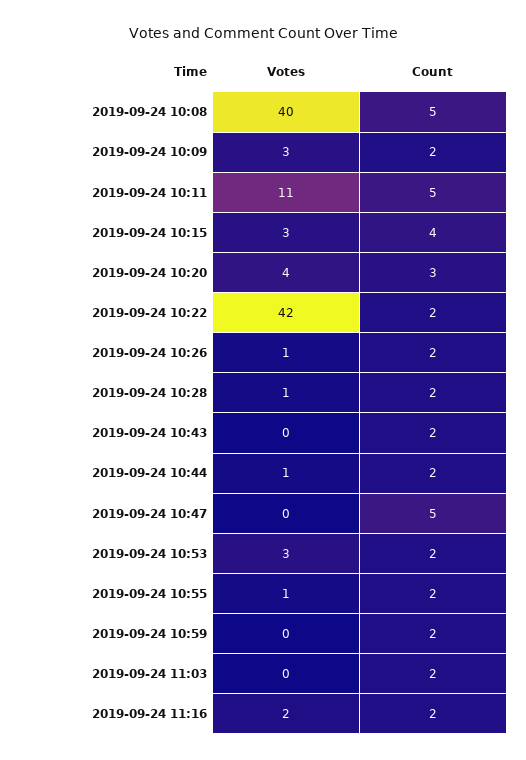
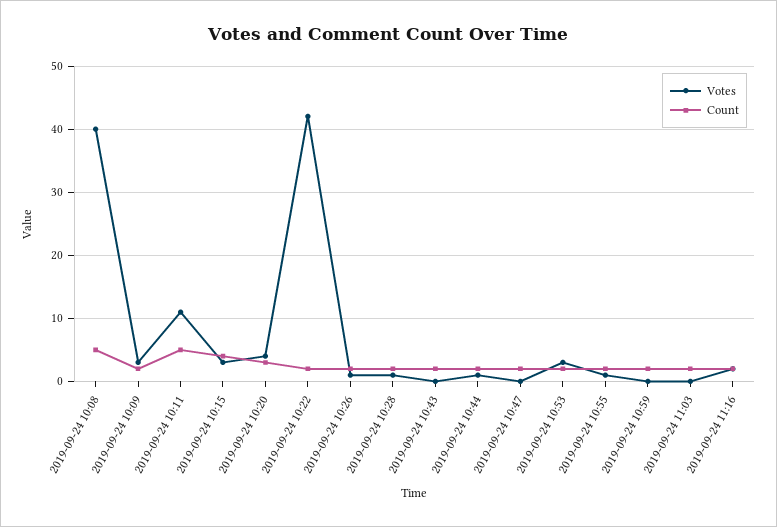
  {
    "Votes": {
      "2019-09-24 10:08": 40,
      "2019-09-24 10:09": 3,
      "2019-09-24 10:11": 11,
      "2019-09-24 10:15": 3,
      "2019-09-24 10:20": 4,
      "2019-09-24 10:22": 42,
      "2019-09-24 10:26": 1,
      "2019-09-24 10:28": 1,
      "2019-09-24 10:43": 0,
      "2019-09-24 10:44": 1,
      "2019-09-24 10:47": 0,
      "2019-09-24 10:53": 3,
      "2019-09-24 10:55": 1,
      "2019-09-24 10:59": 0,
      "2019-09-24 11:03": 0,
      "2019-09-24 11:16": 2
    },
    "Count": {
      "2019-09-24 10:08": 5,
      "2019-09-24 10:09": 2,
      "2019-09-24 10:11": 5,
      "2019-09-24 10:15": 4,
      "2019-09-24 10:20": 3,
      "2019-09-24 10:22": 2,
      "2019-09-24 10:26": 2,
      "2019-09-24 10:28": 2,
      "2019-09-24 10:43": 2,
      "2019-09-24 10:44": 2,
-     "2019-09-24 10:47": 5,
+     "2019-09-24 10:47": 2,
      "2019-09-24 10:53": 2,
      "2019-09-24 10:55": 2,
      "2019-09-24 10:59": 2,
      "2019-09-24 11:03": 2,
      "2019-09-24 11:16": 2
    }
  }

